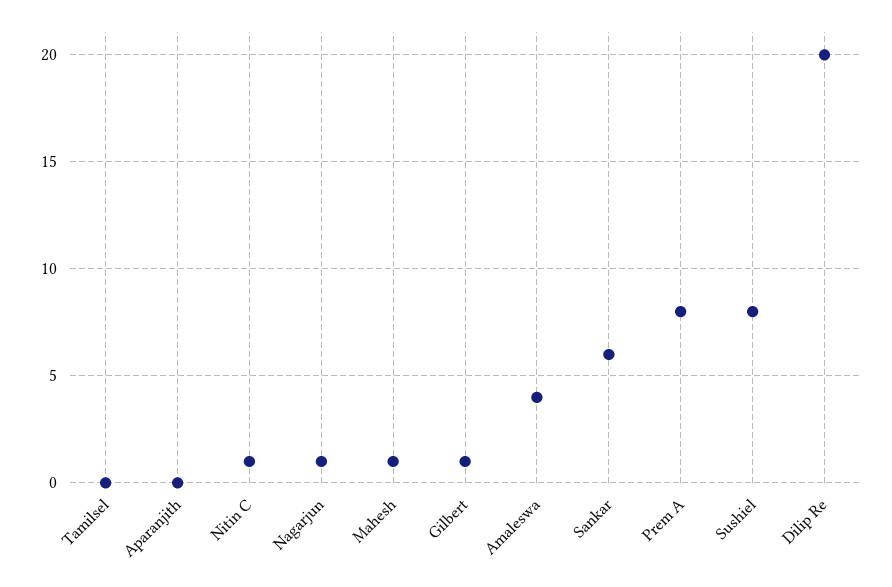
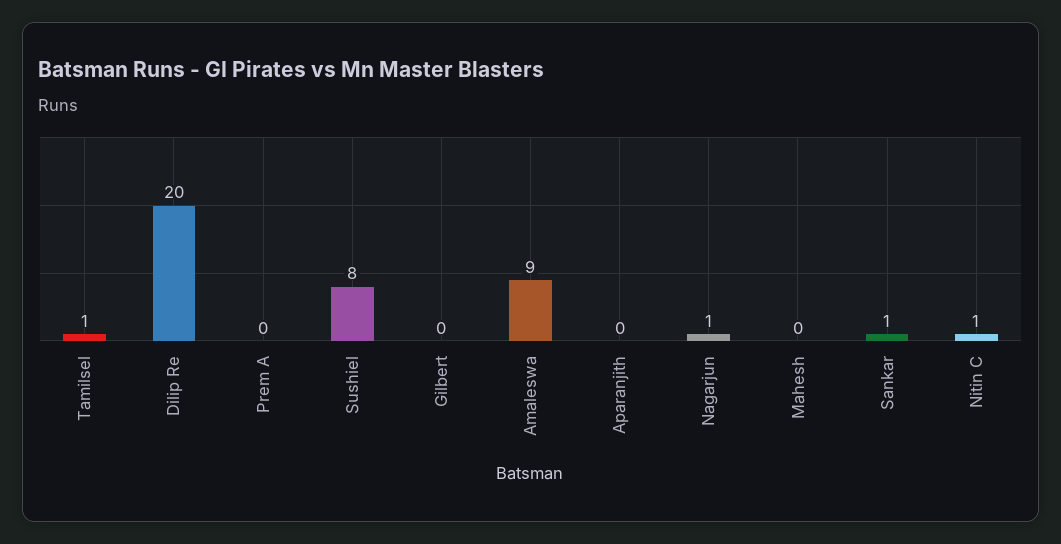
  {
-   "Tamilsel": 0,
+   "Tamilsel": 1,
    "Aparanjith": 0,
    "Nitin C": 1,
    "Nagarjun": 1,
-   "Mahesh": 1,
+   "Mahesh": 0,
-   "Gilbert": 1,
+   "Gilbert": 0,
-   "Amaleswa": 4,
+   "Amaleswa": 9,
-   "Sankar": 6,
+   "Sankar": 1,
-   "Prem A": 8,
+   "Prem A": 0,
    "Sushiel": 8,
    "Dilip Re": 20
  }

